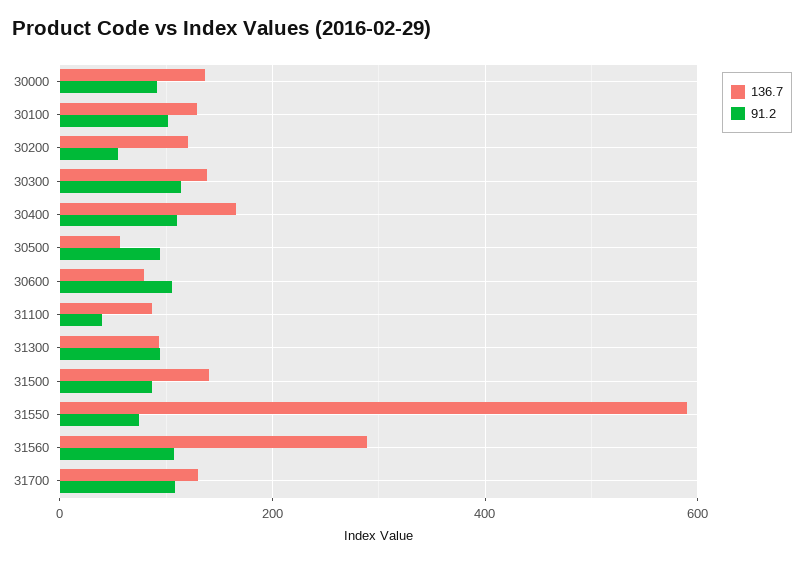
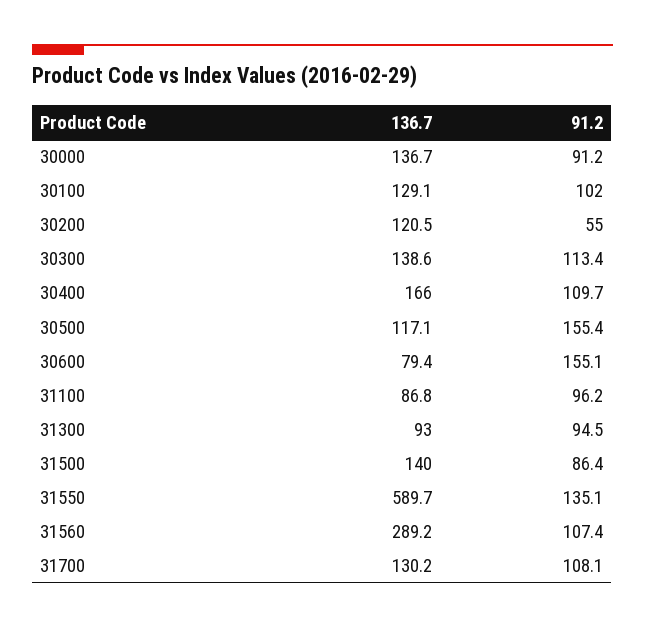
  {
    "136.7": {
      "30000": 136.7,
      "30100": 129.1,
      "30200": 120.5,
      "30300": 138.6,
      "30400": 166,
-     "30500": 60,
+     "30500": 117.1,
      "30600": 79.4,
      "31100": 86.8,
      "31300": 93,
      "31500": 140,
      "31550": 589.7,
      "31560": 289.2,
      "31700": 130.2
    },
    "91.2": {
      "30000": 91.2,
      "30100": 102,
      "30200": 55,
      "30300": 113.4,
      "30400": 109.7,
-     "30500": 100,
+     "30500": 155.4,
-     "30600": 100,
+     "30600": 155.1,
-     "31100": 40,
+     "31100": 96.2,
      "31300": 94.5,
      "31500": 86.4,
-     "31550": 80,
+     "31550": 135.1,
      "31560": 107.4,
      "31700": 108.1
    }
  }

